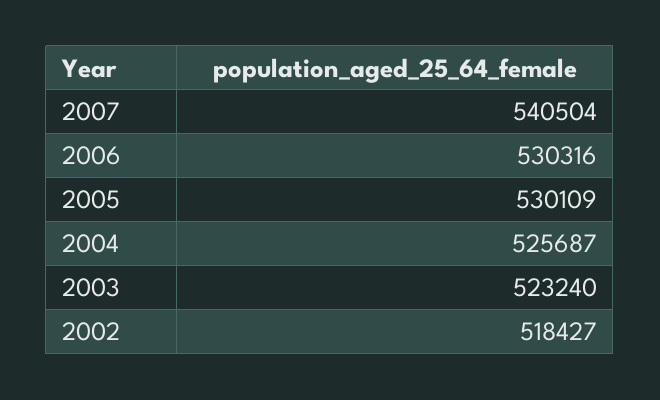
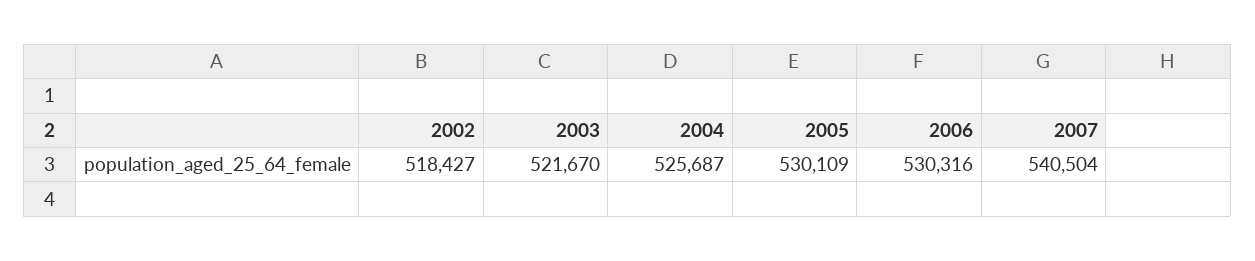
  {
    "2007": 540504,
    "2006": 530316,
    "2005": 530109,
    "2004": 525687,
-   "2003": 523240,
+   "2003": 521670,
    "2002": 518427
  }

